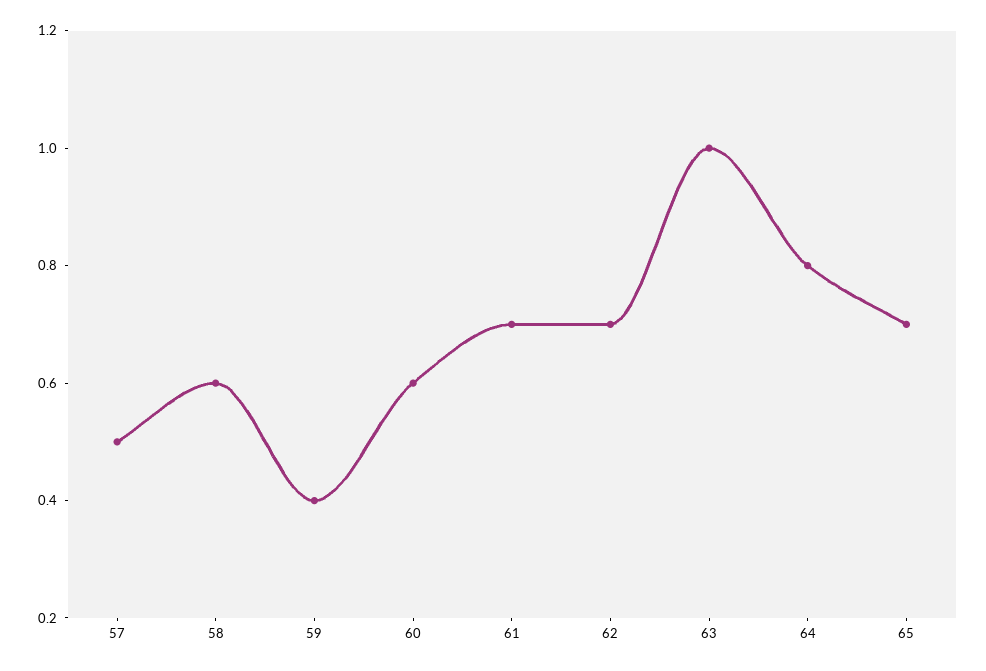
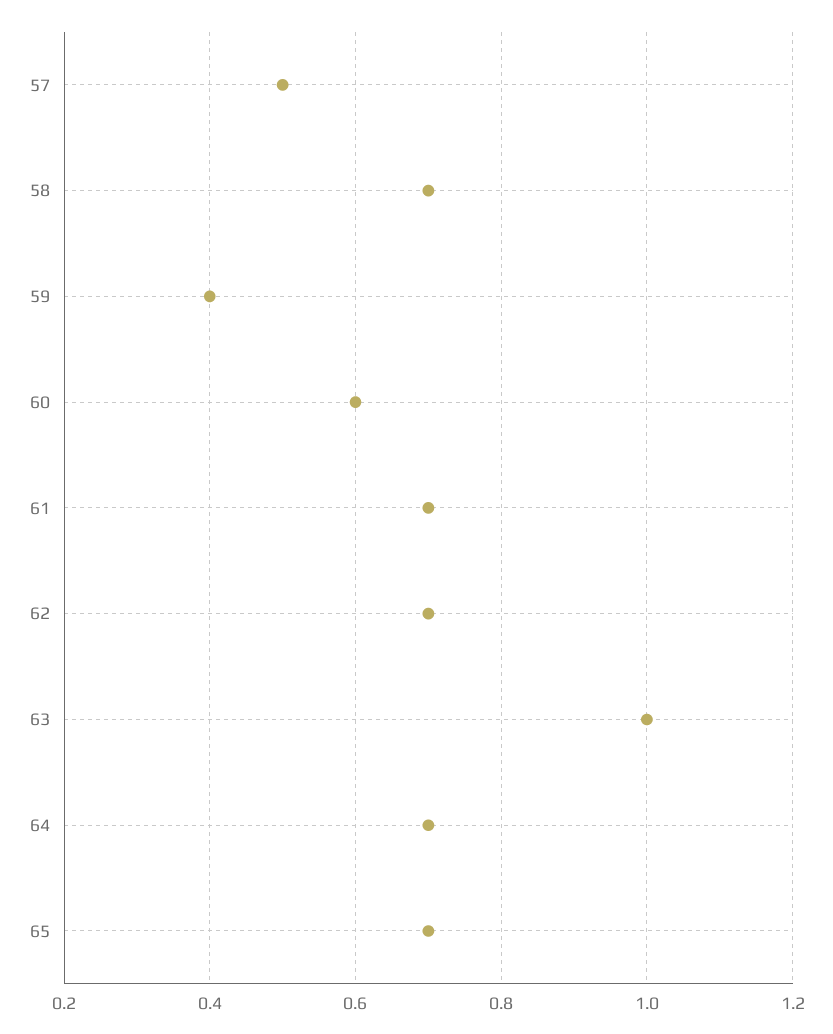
  {
    "57": 0.5,
-   "58": 0.6,
+   "58": 0.7,
    "59": 0.4,
    "60": 0.6,
    "61": 0.7,
    "62": 0.7,
    "63": 1,
-   "64": 0.8,
+   "64": 0.7,
    "65": 0.7
  }

